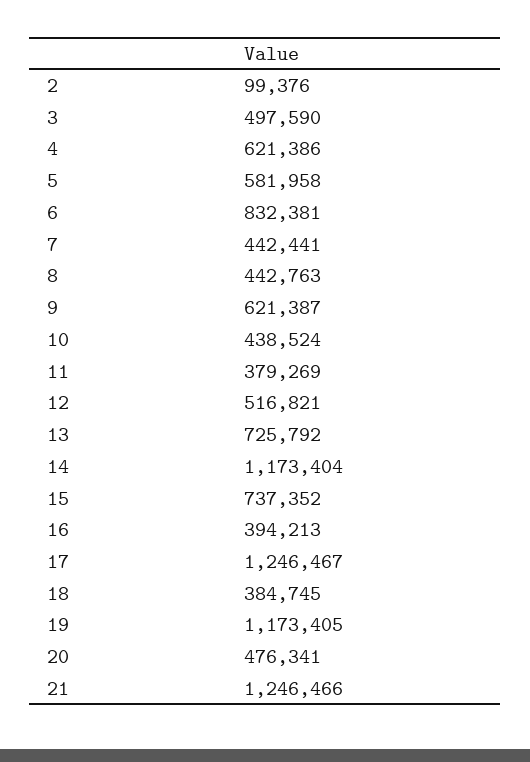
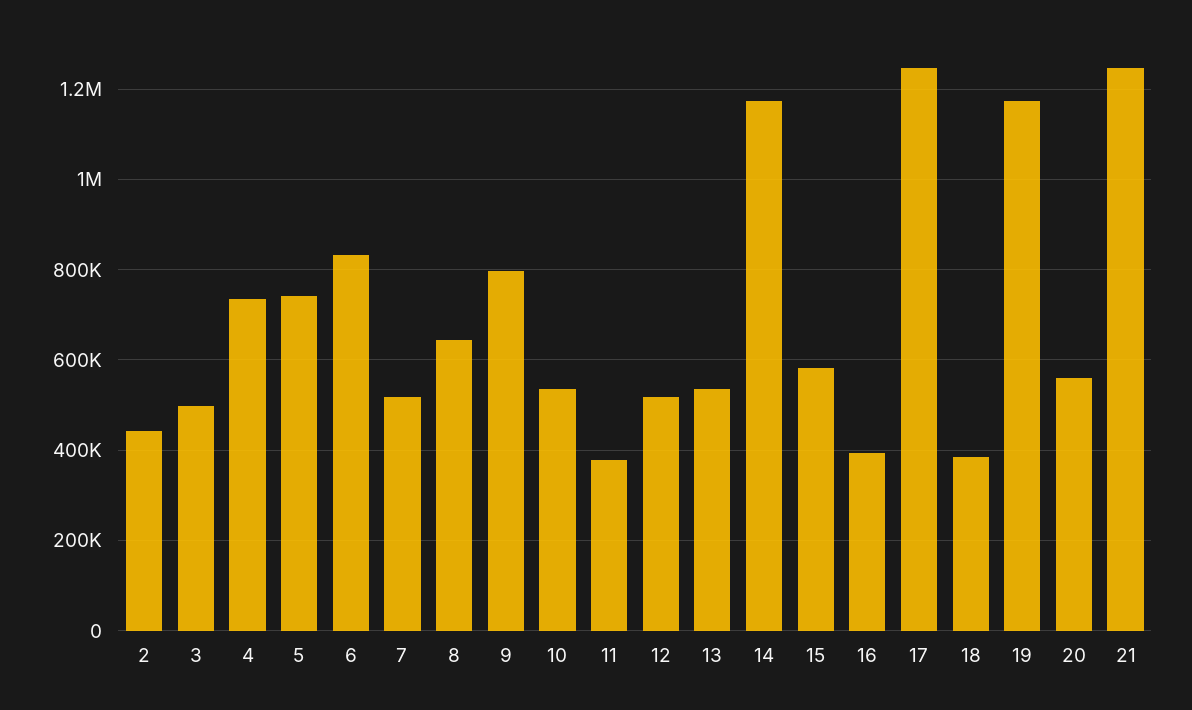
  {
-   "2": 99376,
+   "2": 440000,
    "3": 497590,
-   "4": 621386,
+   "4": 740000,
-   "5": 581958,
+   "5": 740000,
    "6": 832381,
-   "7": 442441,
+   "7": 520000,
-   "8": 442763,
+   "8": 640000,
-   "9": 621387,
+   "9": 800000,
-   "10": 438524,
+   "10": 540000,
    "11": 379269,
    "12": 516821,
-   "13": 725792,
+   "13": 540000,
    "14": 1173404,
-   "15": 737352,
+   "15": 580000,
    "16": 394213,
    "17": 1246467,
    "18": 384745,
    "19": 1173405,
-   "20": 476341,
+   "20": 560000,
    "21": 1246466
  }

